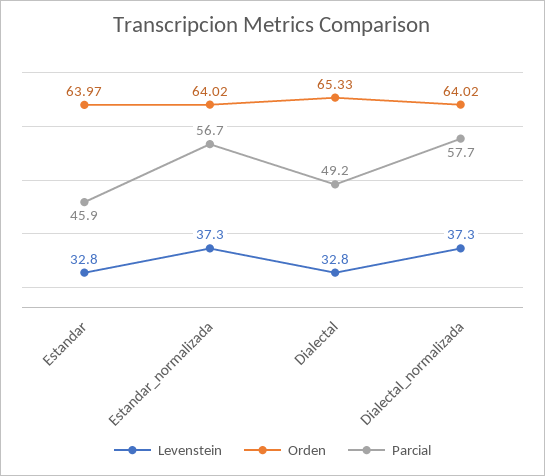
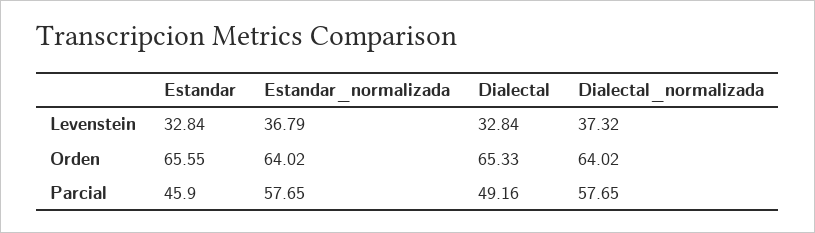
  {
    "Levenstein": {
      "Estandar": 32.84,
-     "Estandar_normalizada": 37.3,
+     "Estandar_normalizada": 36.79,
      "Dialectal": 32.84,
      "Dialectal_normalizada": 37.32
    },
    "Orden": {
-     "Estandar": 63.97,
+     "Estandar": 65.55,
      "Estandar_normalizada": 64.02,
      "Dialectal": 65.33,
      "Dialectal_normalizada": 64.02
    },
    "Parcial": {
      "Estandar": 45.9,
-     "Estandar_normalizada": 56.7,
+     "Estandar_normalizada": 57.65,
      "Dialectal": 49.16,
      "Dialectal_normalizada": 57.65
    }
  }

